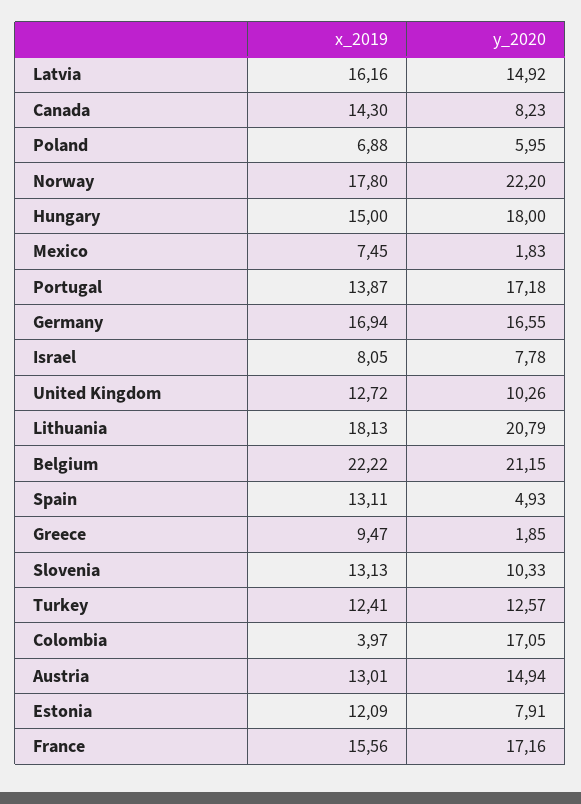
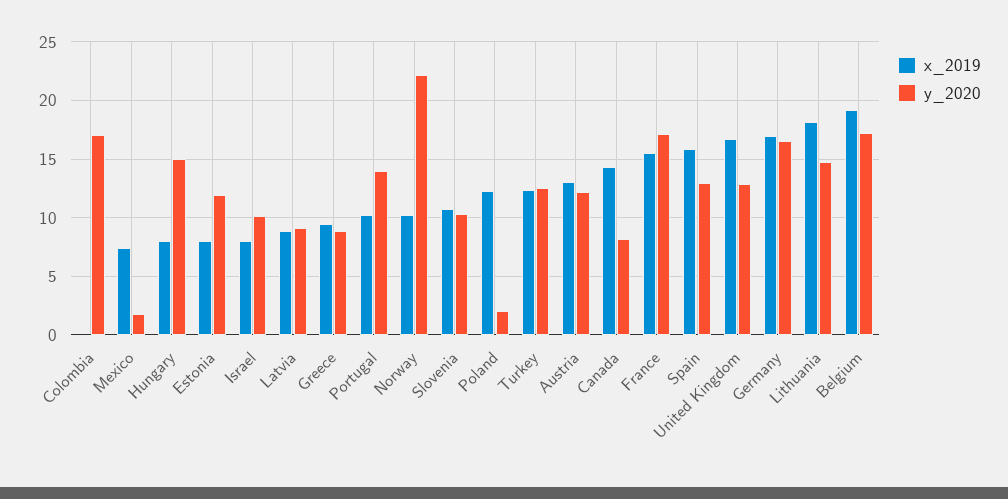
  {
    "x_2019": {
-     "Latvia": 16.16,
+     "Latvia": 9,
      "Canada": 14.3,
-     "Poland": 6.88,
+     "Poland": 12,
-     "Norway": 17.8,
+     "Norway": 10,
-     "Hungary": 15,
+     "Hungary": 8,
      "Mexico": 7.45,
-     "Portugal": 13.87,
+     "Portugal": 10,
      "Germany": 16.94,
      "Israel": 8.05,
-     "United Kingdom": 12.72,
+     "United Kingdom": 17,
      "Lithuania": 18.13,
-     "Belgium": 22.22,
+     "Belgium": 19,
-     "Spain": 13.11,
+     "Spain": 16,
      "Greece": 9.47,
-     "Slovenia": 13.13,
+     "Slovenia": 11,
      "Turkey": 12.41,
-     "Colombia": 3.97,
+     "Colombia": 0,
      "Austria": 13.01,
-     "Estonia": 12.09,
+     "Estonia": 8,
      "France": 15.56
    },
    "y_2020": {
-     "Latvia": 14.92,
+     "Latvia": 9,
      "Canada": 8.23,
-     "Poland": 5.95,
+     "Poland": 2,
      "Norway": 22.2,
-     "Hungary": 18,
+     "Hungary": 15,
      "Mexico": 1.83,
-     "Portugal": 17.18,
+     "Portugal": 14,
      "Germany": 16.55,
-     "Israel": 7.78,
+     "Israel": 10,
-     "United Kingdom": 10.26,
+     "United Kingdom": 13,
-     "Lithuania": 20.79,
+     "Lithuania": 15,
-     "Belgium": 21.15,
+     "Belgium": 17,
-     "Spain": 4.93,
+     "Spain": 13,
-     "Greece": 1.85,
+     "Greece": 9,
      "Slovenia": 10.33,
      "Turkey": 12.57,
      "Colombia": 17.05,
-     "Austria": 14.94,
+     "Austria": 12,
-     "Estonia": 7.91,
+     "Estonia": 12,
      "France": 17.16
    }
  }

